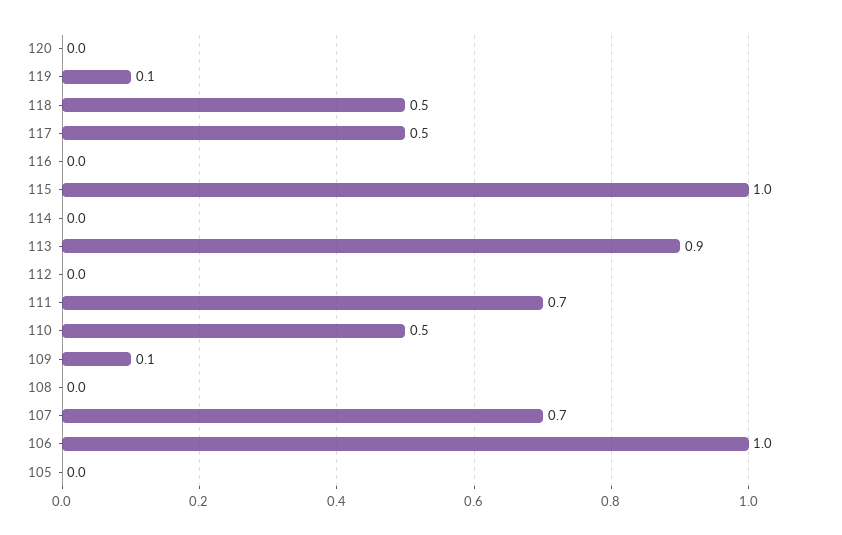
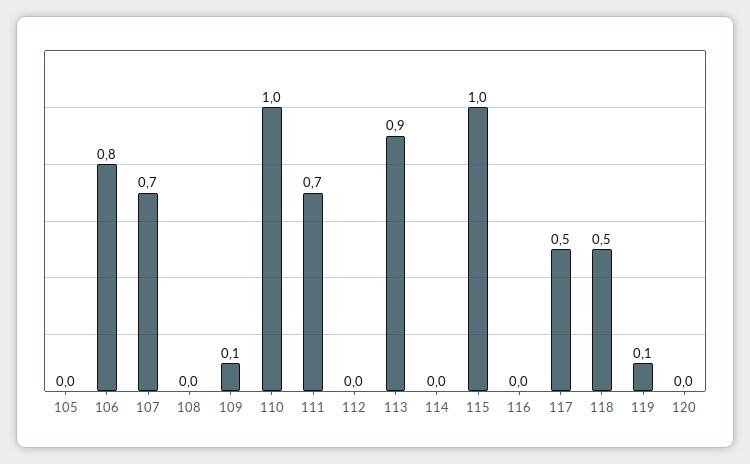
  {
    "120": 0,
    "119": 0.1,
    "118": 0.5,
    "117": 0.5,
    "116": 0,
    "115": 1,
    "114": 0,
    "113": 0.9,
    "112": 0,
    "111": 0.7,
-   "110": 0.5,
+   "110": 1,
    "109": 0.1,
    "108": 0,
    "107": 0.7,
-   "106": 1,
+   "106": 0.8,
    "105": 0
  }

